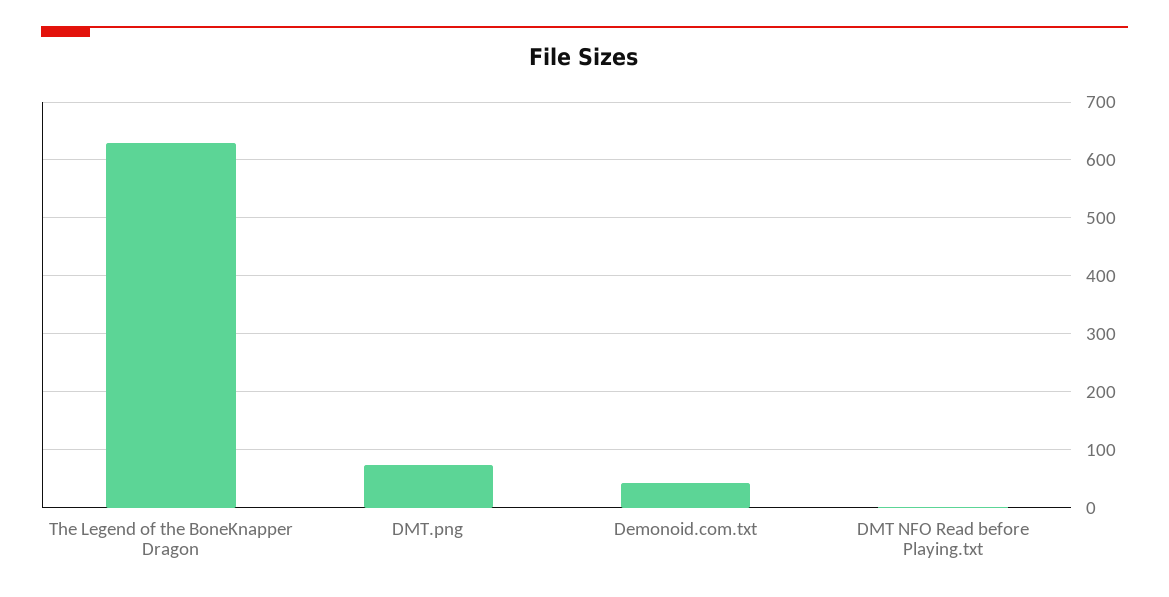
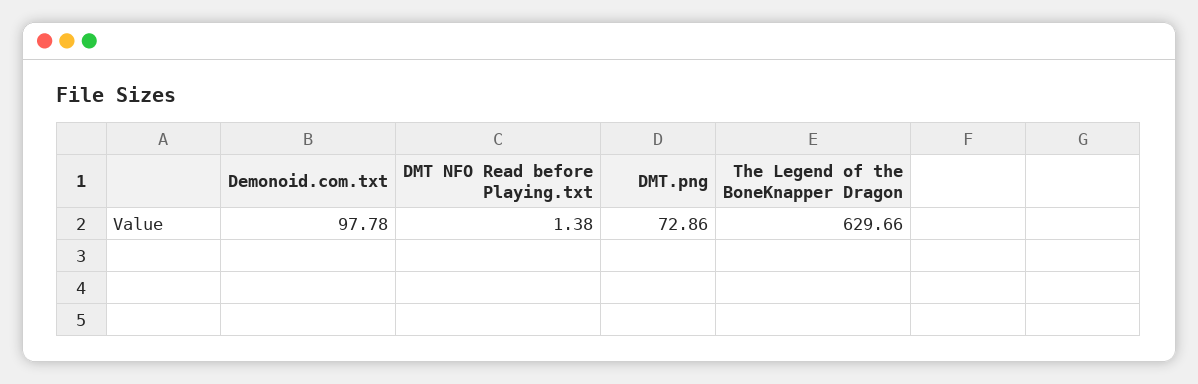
  {
    "The Legend of the BoneKnapper Dragon": 629.66,
    "DMT.png": 72.86,
-   "Demonoid.com.txt": 40,
+   "Demonoid.com.txt": 97.78,
    "DMT NFO Read before Playing.txt": 1.38
  }

